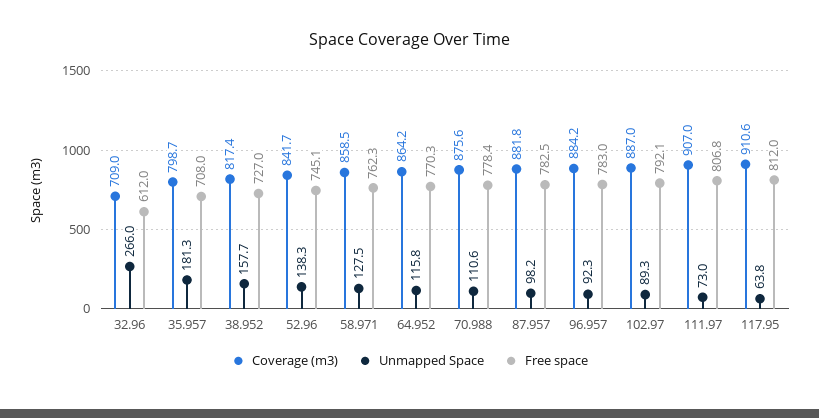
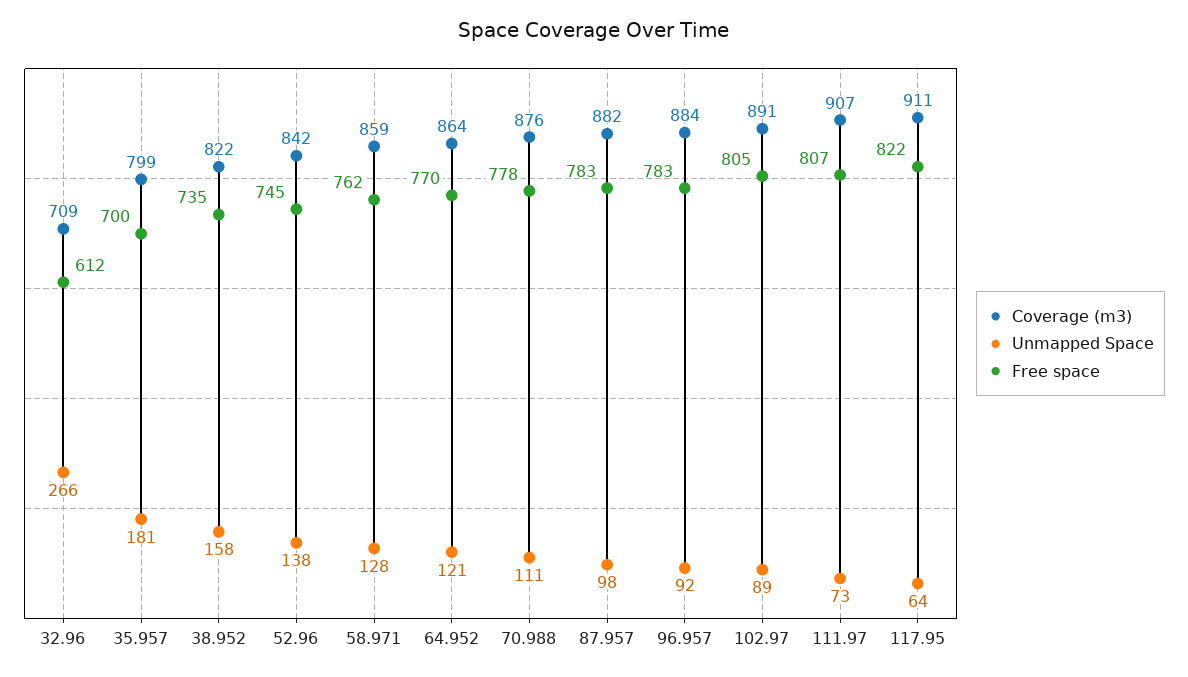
  {
    "Coverage (m3)": {
      "32.96": 709,
      "35.957": 798.7,
-     "38.952": 817.4,
+     "38.952": 822,
      "52.96": 841.7,
      "58.971": 858.5,
      "64.952": 864.2,
      "70.988": 875.6,
      "87.957": 881.8,
      "96.957": 884.2,
-     "102.97": 887,
+     "102.97": 891,
      "111.97": 907,
      "117.95": 910.6
    },
    "Unmapped Space": {
      "32.96": 266,
      "35.957": 181.3,
      "38.952": 157.7,
      "52.96": 138.3,
      "58.971": 127.5,
-     "64.952": 115.8,
+     "64.952": 121,
      "70.988": 110.6,
      "87.957": 98.2,
      "96.957": 92.3,
      "102.97": 89.3,
      "111.97": 73,
      "117.95": 63.8
    },
    "Free space": {
      "32.96": 612,
-     "35.957": 708,
+     "35.957": 700,
-     "38.952": 727,
+     "38.952": 735,
      "52.96": 745.1,
      "58.971": 762.3,
      "64.952": 770.3,
      "70.988": 778.4,
      "87.957": 782.5,
      "96.957": 783,
-     "102.97": 792.1,
+     "102.97": 805,
      "111.97": 806.8,
-     "117.95": 812
+     "117.95": 822
    }
  }

